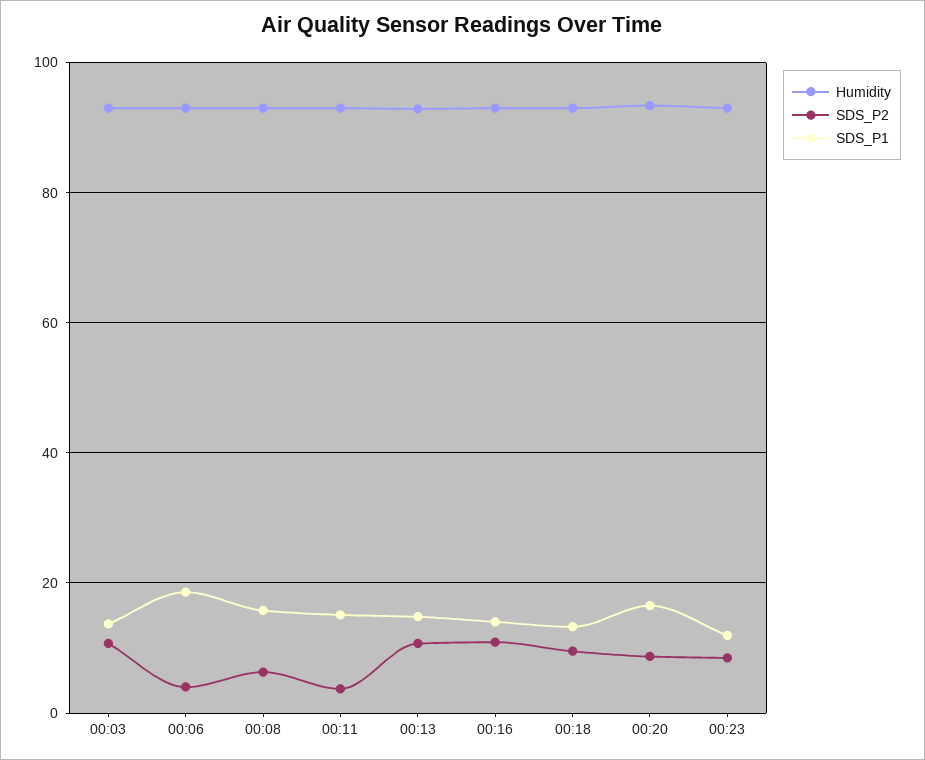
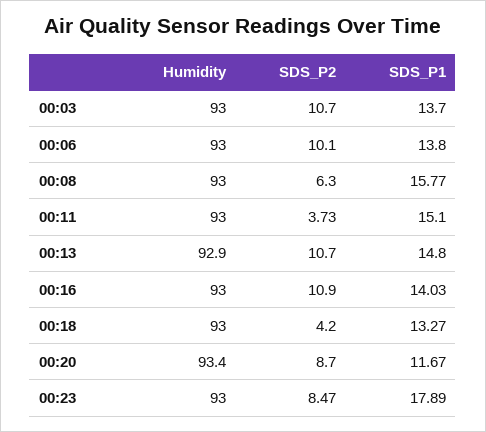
  {
    "Humidity": {
      "00:03": 93,
      "00:06": 93,
      "00:08": 93,
      "00:11": 93,
      "00:13": 92.9,
      "00:16": 93,
      "00:18": 93,
      "00:20": 93.4,
      "00:23": 93
    },
    "SDS_P2": {
      "00:03": 10.7,
-     "00:06": 4,
+     "00:06": 10.1,
      "00:08": 6.3,
      "00:11": 3.73,
      "00:13": 10.7,
      "00:16": 10.9,
-     "00:18": 10,
+     "00:18": 4.2,
      "00:20": 8.7,
      "00:23": 8.47
    },
    "SDS_P1": {
      "00:03": 13.7,
-     "00:06": 18,
+     "00:06": 13.8,
      "00:08": 15.77,
      "00:11": 15.1,
      "00:13": 14.8,
      "00:16": 14.03,
      "00:18": 13.27,
-     "00:20": 16,
+     "00:20": 11.67,
-     "00:23": 12
+     "00:23": 17.89
    }
  }

